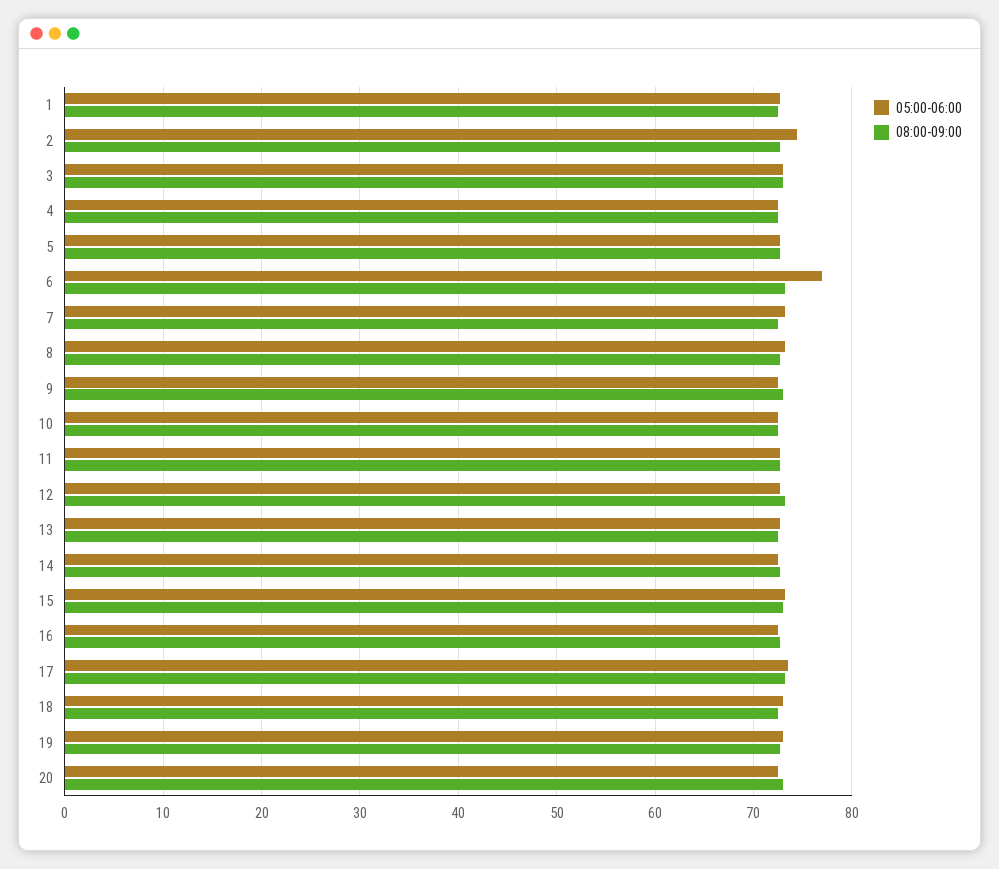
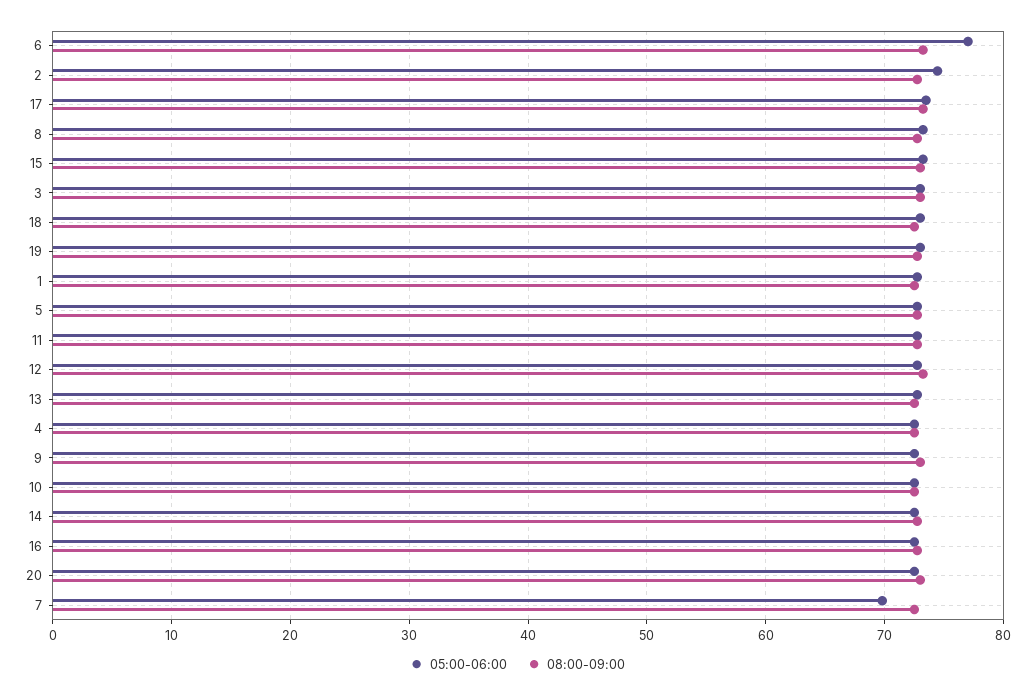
  {
    "05:00-06:00": {
      "1": 73,
      "2": 74,
      "3": 73,
      "4": 73,
      "5": 73,
      "6": 77,
-     "7": 73,
+     "7": 70,
      "8": 73,
      "9": 73,
      "10": 73,
      "11": 73,
      "12": 73,
      "13": 73,
      "14": 73,
      "15": 73,
      "16": 73,
      "17": 73,
      "18": 73,
      "19": 73,
      "20": 73
    },
    "08:00-09:00": {
      "1": 73,
      "2": 73,
      "3": 73,
      "4": 73,
      "5": 73,
      "6": 73,
      "7": 73,
      "8": 73,
      "9": 73,
      "10": 73,
      "11": 73,
      "12": 73,
      "13": 73,
      "14": 73,
      "15": 73,
      "16": 73,
      "17": 73,
      "18": 73,
      "19": 73,
      "20": 73
    }
  }

